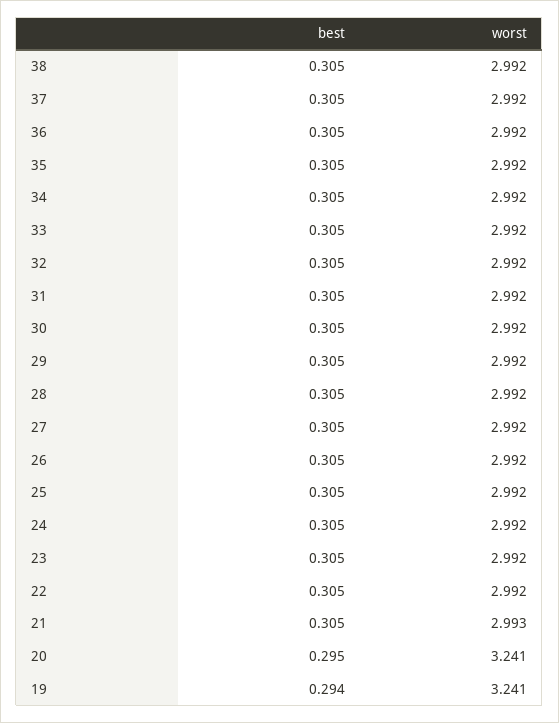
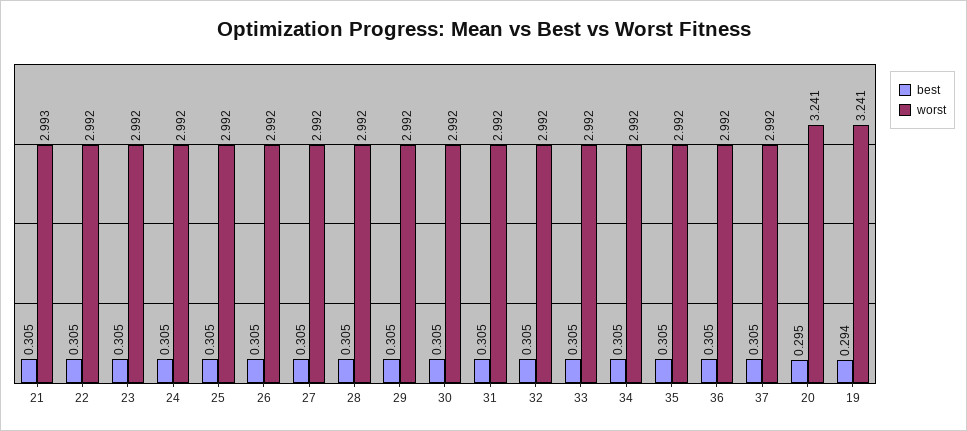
  {
    "best": {
-     "38": 0.305,
      "37": 0.305,
      "36": 0.305,
      "35": 0.305,
      "34": 0.305,
      "33": 0.305,
      "32": 0.305,
      "31": 0.305,
      "30": 0.305,
      "29": 0.305,
      "28": 0.305,
      "27": 0.305,
      "26": 0.305,
      "25": 0.305,
      "24": 0.305,
      "23": 0.305,
      "22": 0.305,
      "21": 0.305,
      "20": 0.295,
      "19": 0.294
    },
    "worst": {
-     "38": 2.992,
      "37": 2.992,
      "36": 2.992,
      "35": 2.992,
      "34": 2.992,
      "33": 2.992,
      "32": 2.992,
      "31": 2.992,
      "30": 2.992,
      "29": 2.992,
      "28": 2.992,
      "27": 2.992,
      "26": 2.992,
      "25": 2.992,
      "24": 2.992,
      "23": 2.992,
      "22": 2.992,
      "21": 2.993,
      "20": 3.241,
      "19": 3.241
    }
  }

